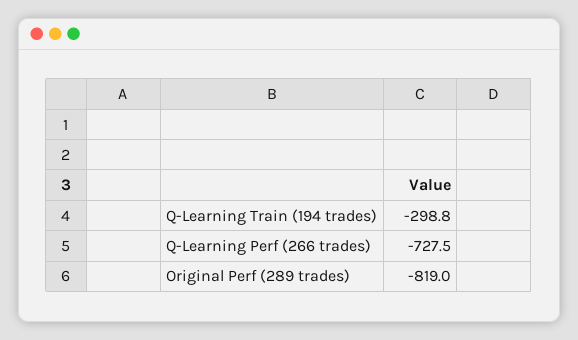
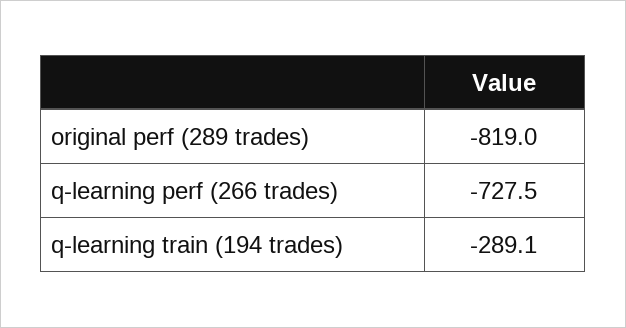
  {
-   "Q-Learning Train (194 trades)": -298.8,
+   "Q-Learning Train (194 trades)": -289.1,
    "Q-Learning Perf (266 trades)": -727.5,
    "Original Perf (289 trades)": -819
  }

